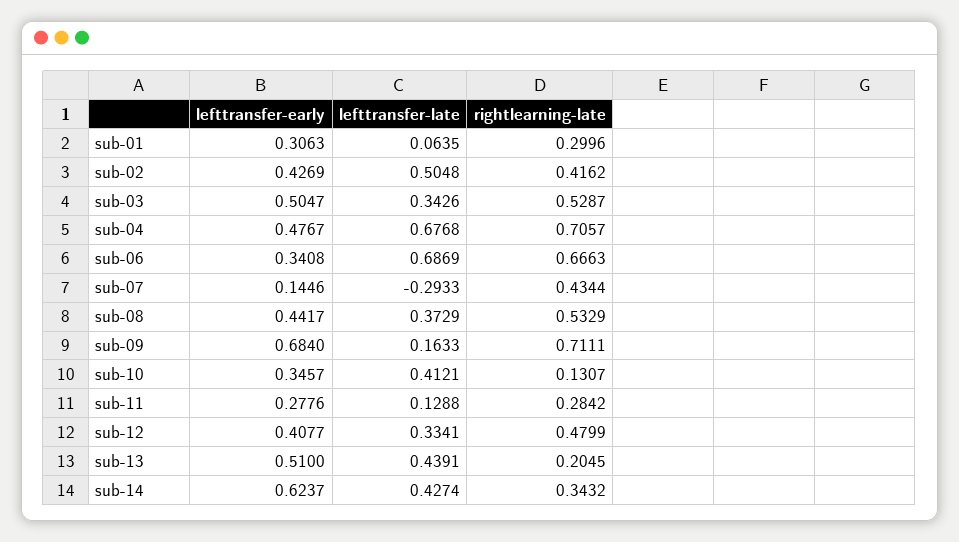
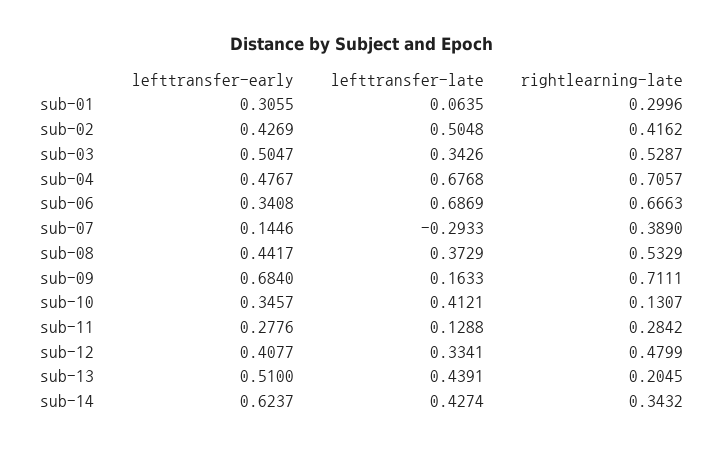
  {
    "lefttransfer-early": {
-     "sub-01": 0.3063,
+     "sub-01": 0.3055,
      "sub-02": 0.4269,
      "sub-03": 0.5047,
      "sub-04": 0.4767,
      "sub-06": 0.3408,
      "sub-07": 0.1446,
      "sub-08": 0.4417,
      "sub-09": 0.684,
      "sub-10": 0.3457,
      "sub-11": 0.2776,
      "sub-12": 0.4077,
      "sub-13": 0.51,
      "sub-14": 0.6237
    },
    "lefttransfer-late": {
      "sub-01": 0.0635,
      "sub-02": 0.5048,
      "sub-03": 0.3426,
      "sub-04": 0.6768,
      "sub-06": 0.6869,
      "sub-07": -0.2933,
      "sub-08": 0.3729,
      "sub-09": 0.1633,
      "sub-10": 0.4121,
      "sub-11": 0.1288,
      "sub-12": 0.3341,
      "sub-13": 0.4391,
      "sub-14": 0.4274
    },
    "rightlearning-late": {
      "sub-01": 0.2996,
      "sub-02": 0.4162,
      "sub-03": 0.5287,
      "sub-04": 0.7057,
      "sub-06": 0.6663,
-     "sub-07": 0.4344,
+     "sub-07": 0.389,
      "sub-08": 0.5329,
      "sub-09": 0.7111,
      "sub-10": 0.1307,
      "sub-11": 0.2842,
      "sub-12": 0.4799,
      "sub-13": 0.2045,
      "sub-14": 0.3432
    }
  }

